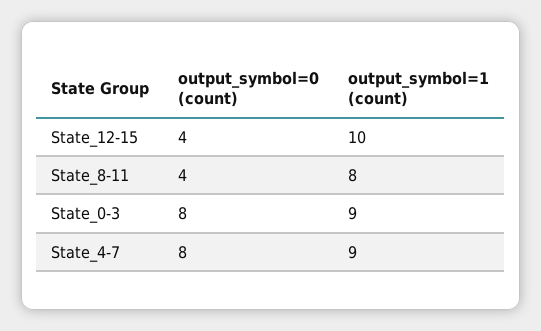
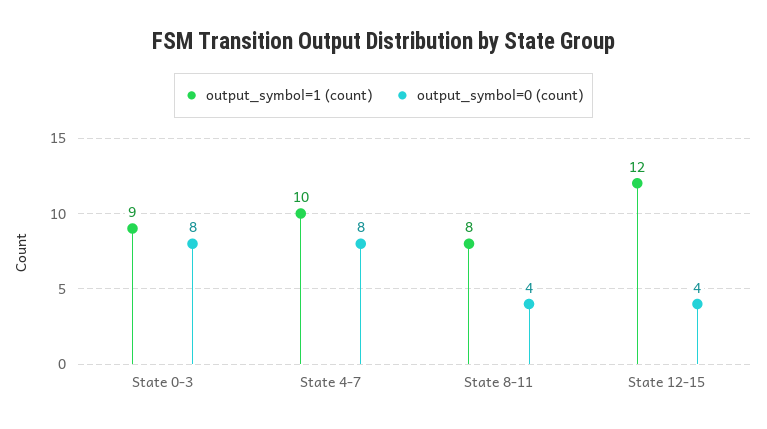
  {
    "output_symbol=0 (count)": {
      "State_12-15": 4,
      "State_8-11": 4,
      "State_0-3": 8,
      "State_4-7": 8
    },
    "output_symbol=1 (count)": {
-     "State_12-15": 10,
+     "State_12-15": 12,
      "State_8-11": 8,
      "State_0-3": 9,
-     "State_4-7": 9
+     "State_4-7": 10
    }
  }

